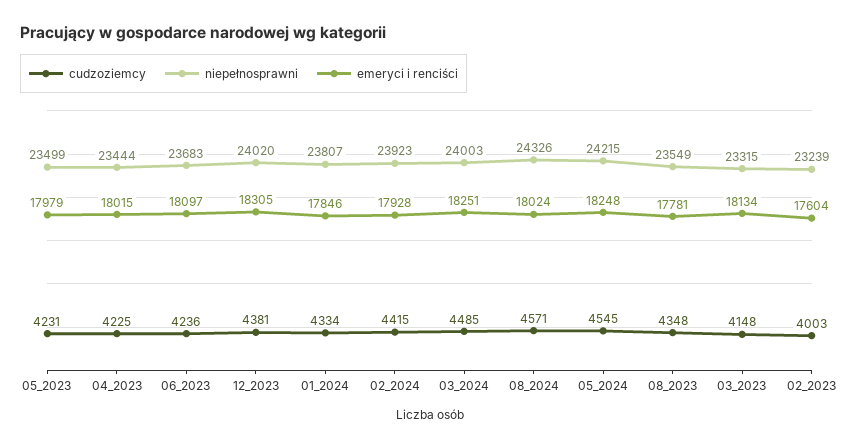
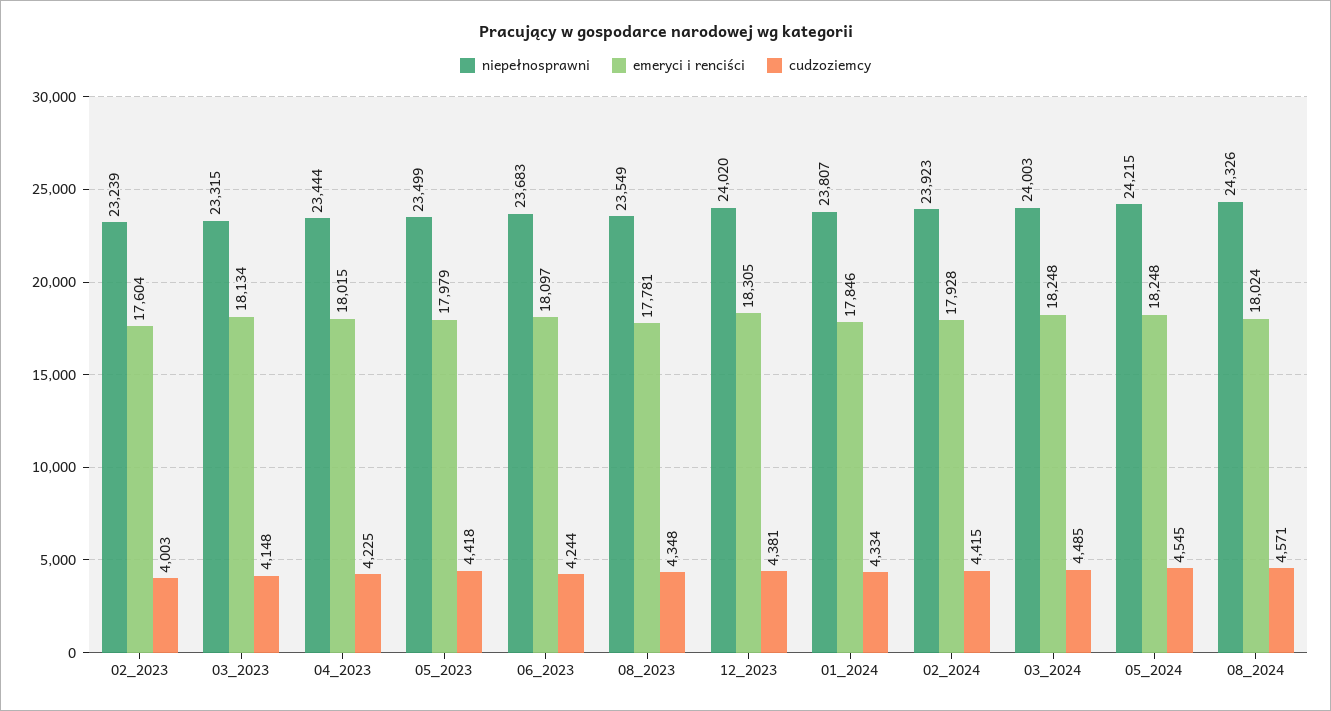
  {
    "cudzoziemcy": {
-     "05_2023": 4231,
+     "05_2023": 4418,
      "04_2023": 4225,
-     "06_2023": 4236,
+     "06_2023": 4244,
      "12_2023": 4381,
      "01_2024": 4334,
      "02_2024": 4415,
      "03_2024": 4485,
      "08_2024": 4571,
      "05_2024": 4545,
      "08_2023": 4348,
      "03_2023": 4148,
      "02_2023": 4003
    },
    "niepełnosprawni": {
      "05_2023": 23499,
      "04_2023": 23444,
      "06_2023": 23683,
      "12_2023": 24020,
      "01_2024": 23807,
      "02_2024": 23923,
      "03_2024": 24003,
      "08_2024": 24326,
      "05_2024": 24215,
      "08_2023": 23549,
      "03_2023": 23315,
      "02_2023": 23239
    },
    "emeryci i renciści": {
      "05_2023": 17979,
      "04_2023": 18015,
      "06_2023": 18097,
      "12_2023": 18305,
      "01_2024": 17846,
      "02_2024": 17928,
-     "03_2024": 18251,
+     "03_2024": 18248,
      "08_2024": 18024,
      "05_2024": 18248,
      "08_2023": 17781,
      "03_2023": 18134,
      "02_2023": 17604
    }
  }

